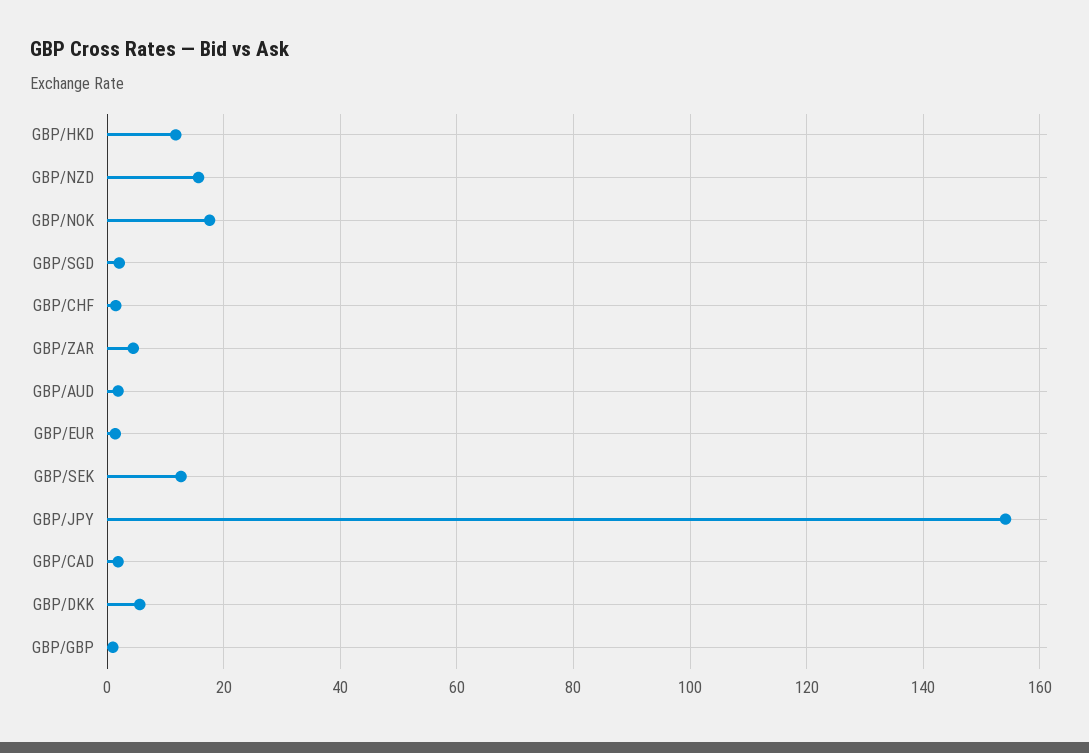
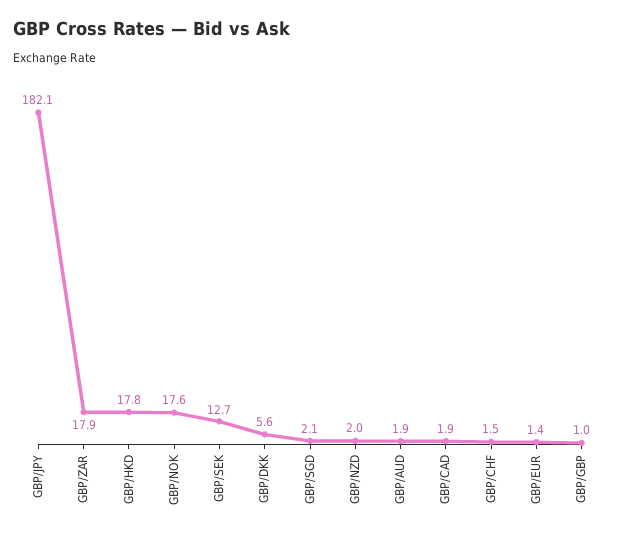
  {
-   "GBP/HKD": 12,
+   "GBP/HKD": 17.8,
-   "GBP/NZD": 16,
+   "GBP/NZD": 2,
    "GBP/NOK": 17.6,
    "GBP/SGD": 2.1,
    "GBP/CHF": 1.5,
-   "GBP/ZAR": 4,
+   "GBP/ZAR": 17.9,
    "GBP/AUD": 1.9,
    "GBP/EUR": 1.4,
    "GBP/SEK": 12.7,
-   "GBP/JPY": 154,
+   "GBP/JPY": 182.1,
    "GBP/CAD": 1.9,
    "GBP/DKK": 5.6,
    "GBP/GBP": 1
  }

